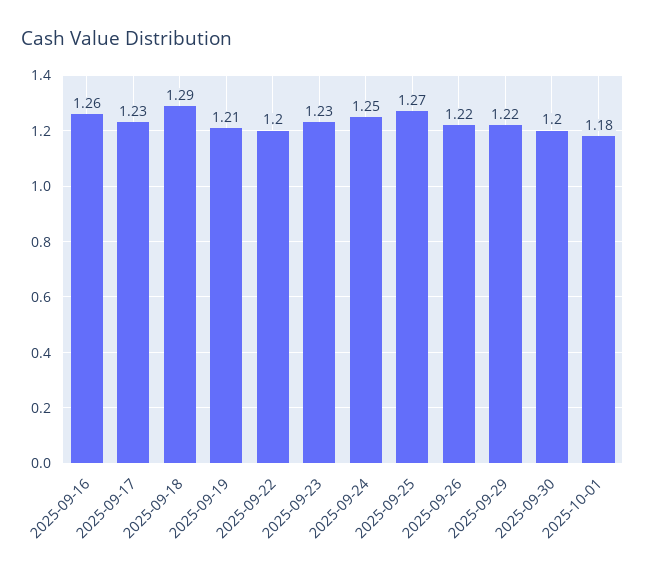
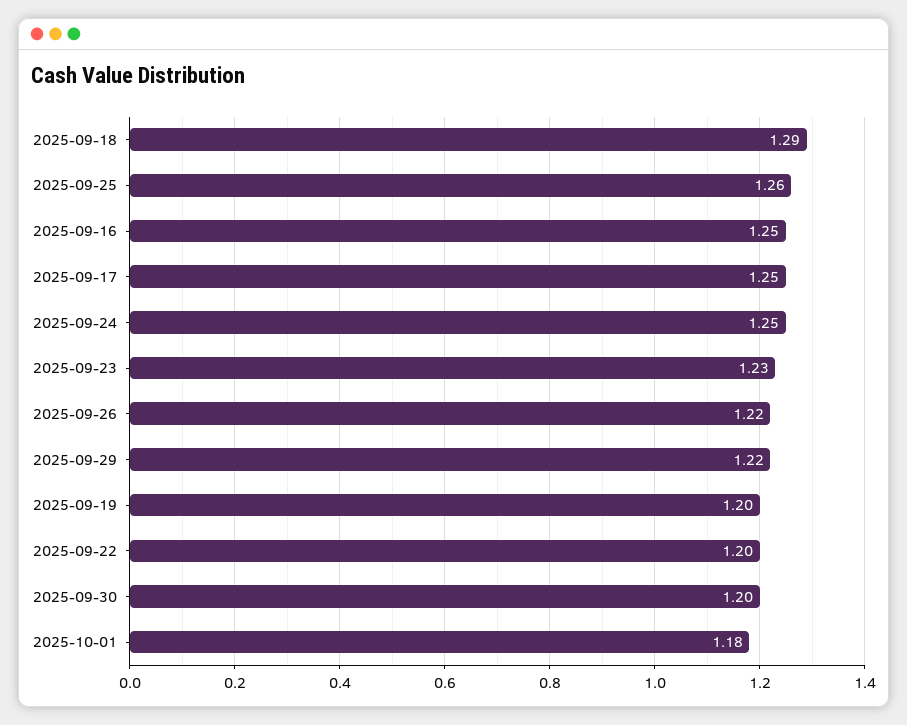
  {
-   "2025-09-16": 1.26,
+   "2025-09-16": 1.25,
-   "2025-09-17": 1.23,
+   "2025-09-17": 1.25,
    "2025-09-18": 1.29,
-   "2025-09-19": 1.21,
+   "2025-09-19": 1.2,
    "2025-09-22": 1.2,
    "2025-09-23": 1.23,
    "2025-09-24": 1.25,
-   "2025-09-25": 1.27,
+   "2025-09-25": 1.26,
    "2025-09-26": 1.22,
    "2025-09-29": 1.22,
    "2025-09-30": 1.2,
    "2025-10-01": 1.18
  }

